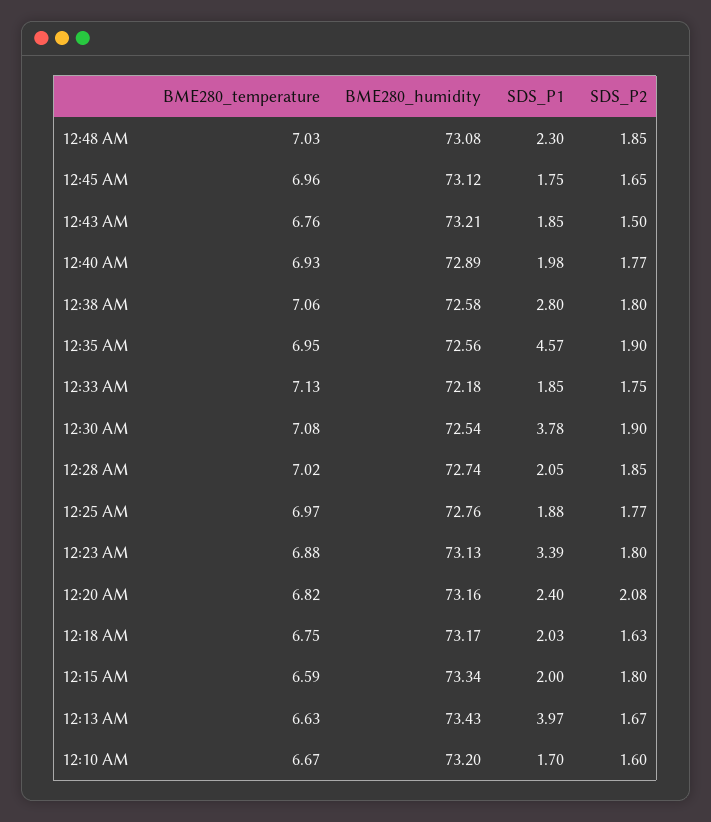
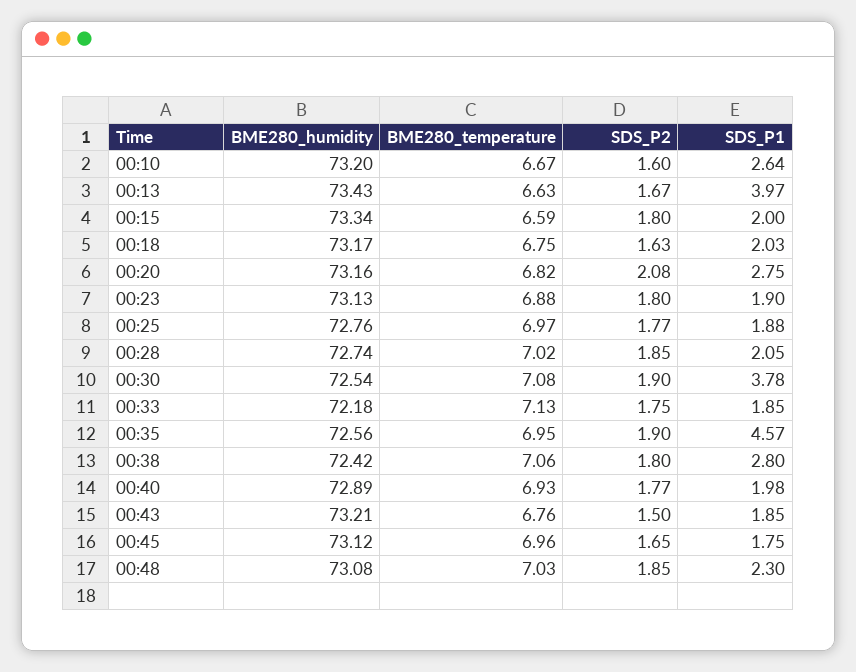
  {
    "BME280_temperature": {
      "12:48 AM": 7.03,
      "12:45 AM": 6.96,
      "12:43 AM": 6.76,
      "12:40 AM": 6.93,
      "12:38 AM": 7.06,
      "12:35 AM": 6.95,
      "12:33 AM": 7.13,
      "12:30 AM": 7.08,
      "12:28 AM": 7.02,
      "12:25 AM": 6.97,
      "12:23 AM": 6.88,
      "12:20 AM": 6.82,
      "12:18 AM": 6.75,
      "12:15 AM": 6.59,
      "12:13 AM": 6.63,
      "12:10 AM": 6.67
    },
    "BME280_humidity": {
      "12:48 AM": 73.08,
      "12:45 AM": 73.12,
      "12:43 AM": 73.21,
      "12:40 AM": 72.89,
-     "12:38 AM": 72.58,
+     "12:38 AM": 72.42,
      "12:35 AM": 72.56,
      "12:33 AM": 72.18,
      "12:30 AM": 72.54,
      "12:28 AM": 72.74,
      "12:25 AM": 72.76,
      "12:23 AM": 73.13,
      "12:20 AM": 73.16,
      "12:18 AM": 73.17,
      "12:15 AM": 73.34,
      "12:13 AM": 73.43,
      "12:10 AM": 73.2
    },
    "SDS_P1": {
      "12:48 AM": 2.3,
      "12:45 AM": 1.75,
      "12:43 AM": 1.85,
      "12:40 AM": 1.98,
      "12:38 AM": 2.8,
      "12:35 AM": 4.57,
      "12:33 AM": 1.85,
      "12:30 AM": 3.78,
      "12:28 AM": 2.05,
      "12:25 AM": 1.88,
-     "12:23 AM": 3.39,
+     "12:23 AM": 1.9,
-     "12:20 AM": 2.4,
+     "12:20 AM": 2.75,
      "12:18 AM": 2.03,
      "12:15 AM": 2,
      "12:13 AM": 3.97,
-     "12:10 AM": 1.7
+     "12:10 AM": 2.64
    },
    "SDS_P2": {
      "12:48 AM": 1.85,
      "12:45 AM": 1.65,
      "12:43 AM": 1.5,
      "12:40 AM": 1.77,
      "12:38 AM": 1.8,
      "12:35 AM": 1.9,
      "12:33 AM": 1.75,
      "12:30 AM": 1.9,
      "12:28 AM": 1.85,
      "12:25 AM": 1.77,
      "12:23 AM": 1.8,
      "12:20 AM": 2.08,
      "12:18 AM": 1.63,
      "12:15 AM": 1.8,
      "12:13 AM": 1.67,
      "12:10 AM": 1.6
    }
  }

